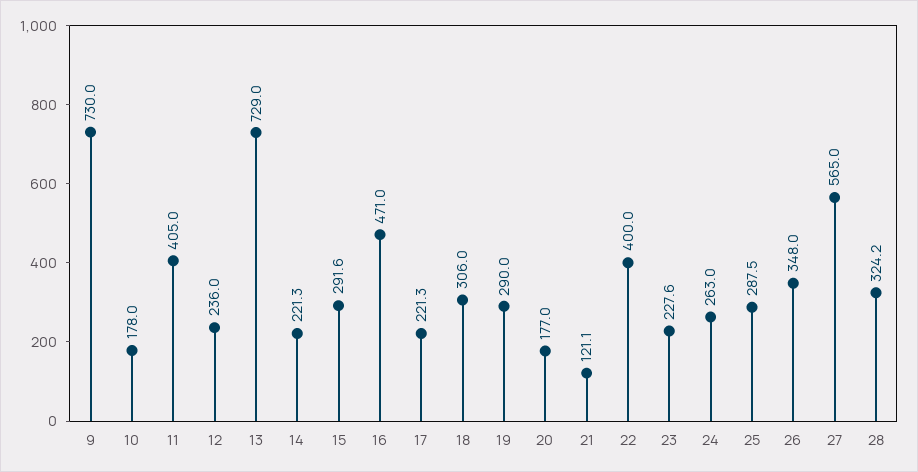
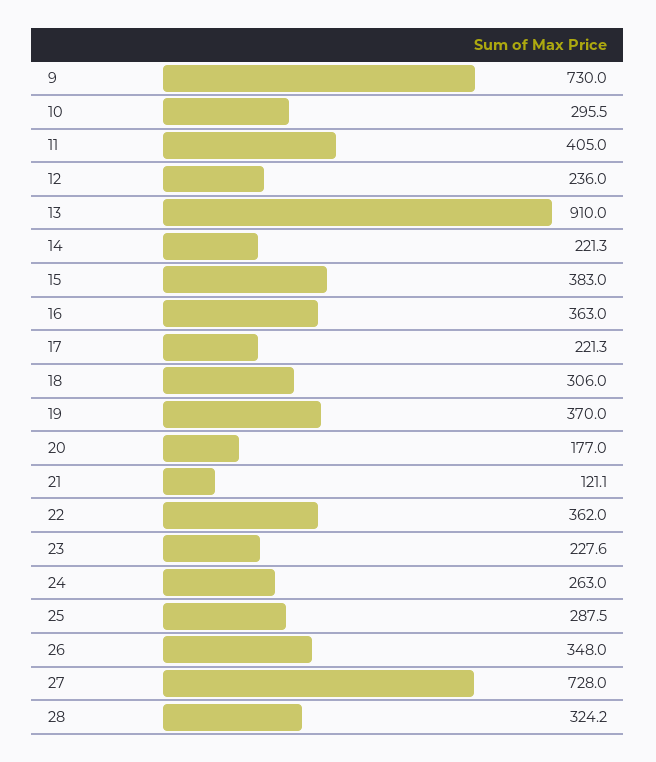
  {
    "9": 730,
-   "10": 178,
+   "10": 295.5,
    "11": 405,
    "12": 236,
-   "13": 729,
+   "13": 910,
    "14": 221.3,
-   "15": 291.6,
+   "15": 383,
-   "16": 471,
+   "16": 363,
    "17": 221.3,
    "18": 306,
-   "19": 290,
+   "19": 370,
    "20": 177,
    "21": 121.1,
-   "22": 400,
+   "22": 362,
    "23": 227.6,
    "24": 263,
    "25": 287.5,
    "26": 348,
-   "27": 565,
+   "27": 728,
    "28": 324.2
  }

